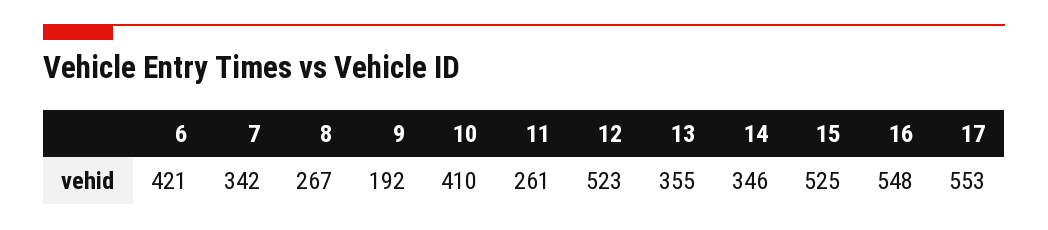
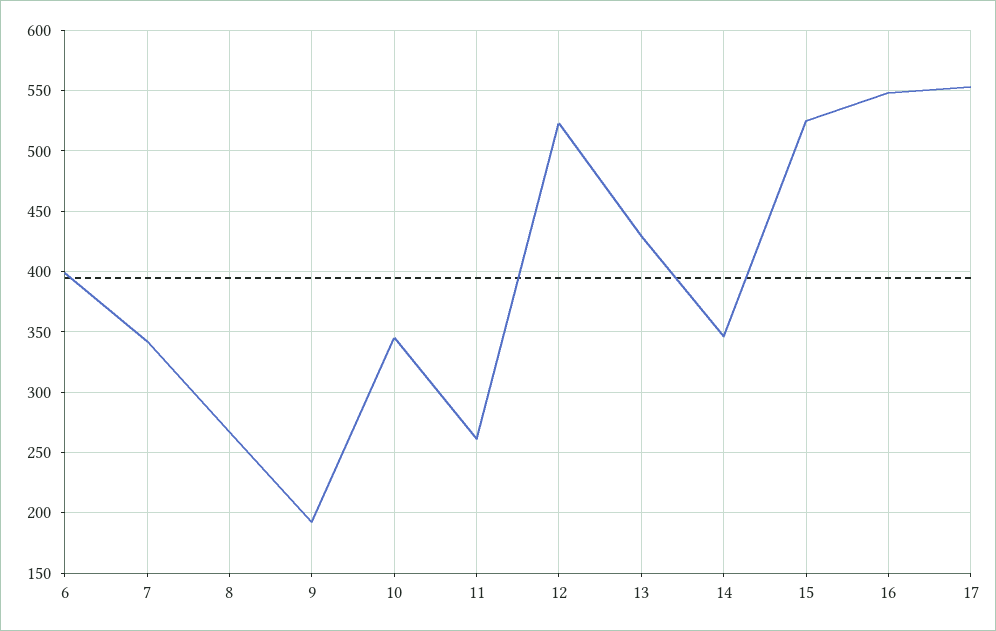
  {
-   "6": 421,
+   "6": 400,
    "7": 342,
    "8": 267,
    "9": 192,
-   "10": 410,
+   "10": 345,
    "11": 261,
    "12": 523,
-   "13": 355,
+   "13": 430,
    "14": 346,
    "15": 525,
    "16": 548,
    "17": 553
  }

